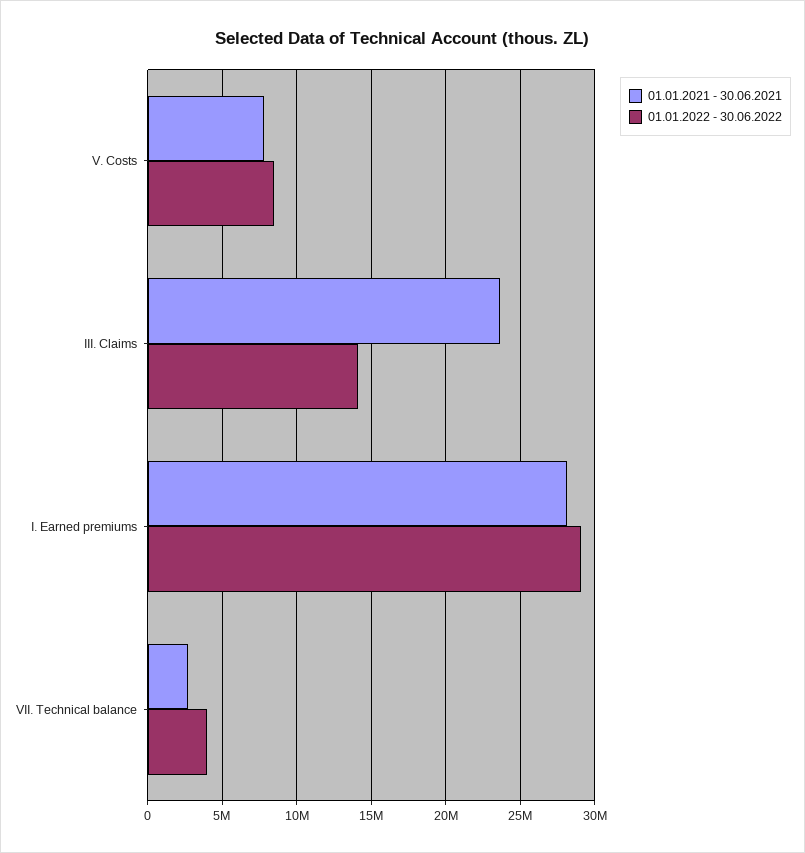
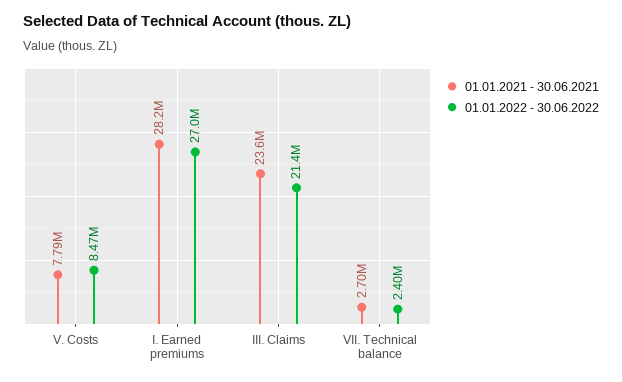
  {
    "01.01.2021 - 30.06.2021": {
      "V. Costs": 7790000,
      "III. Claims": 23600000,
      "I. Earned premiums": 28200000,
      "VII. Technical balance": 2700000
    },
    "01.01.2022 - 30.06.2022": {
      "V. Costs": 8470000,
-     "III. Claims": 14000000,
+     "III. Claims": 21400000,
-     "I. Earned premiums": 29000000,
+     "I. Earned premiums": 27000000,
-     "VII. Technical balance": 4000000
+     "VII. Technical balance": 2400000
    }
  }

